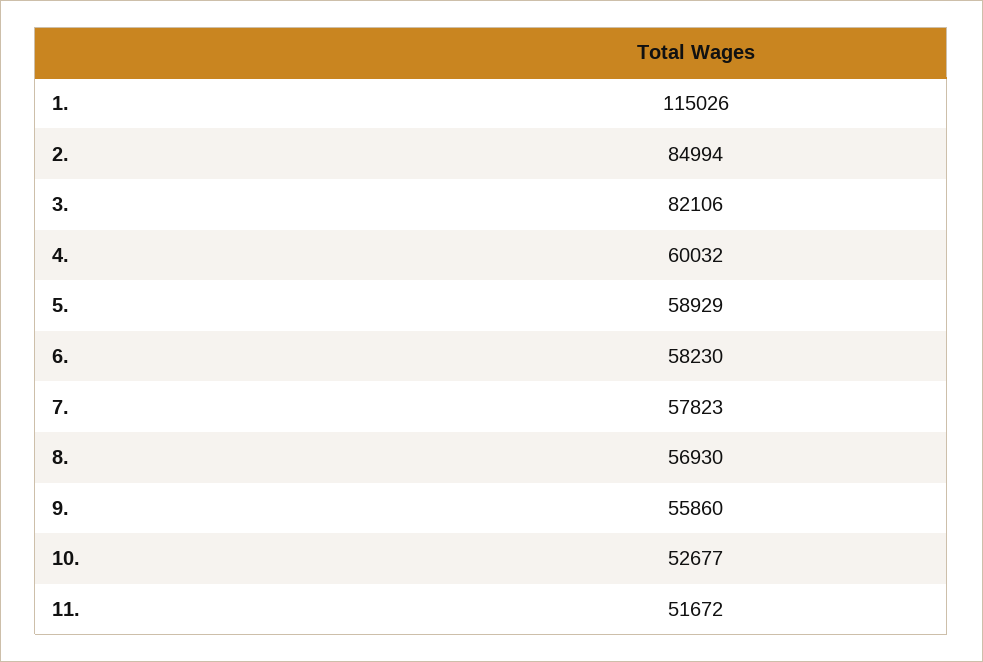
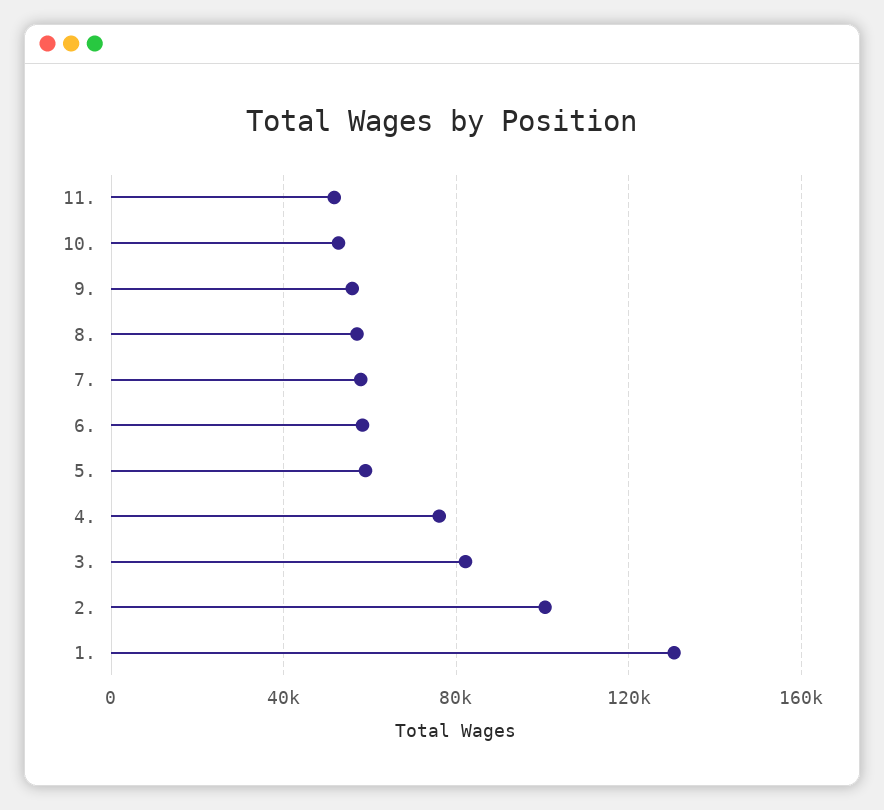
  {
-   "1.": 115026,
+   "1.": 130000,
-   "2.": 84994,
+   "2.": 100000,
    "3.": 82106,
-   "4.": 60032,
+   "4.": 75000,
    "5.": 58929,
    "6.": 58230,
    "7.": 57823,
    "8.": 56930,
    "9.": 55860,
    "10.": 52677,
    "11.": 51672
  }

